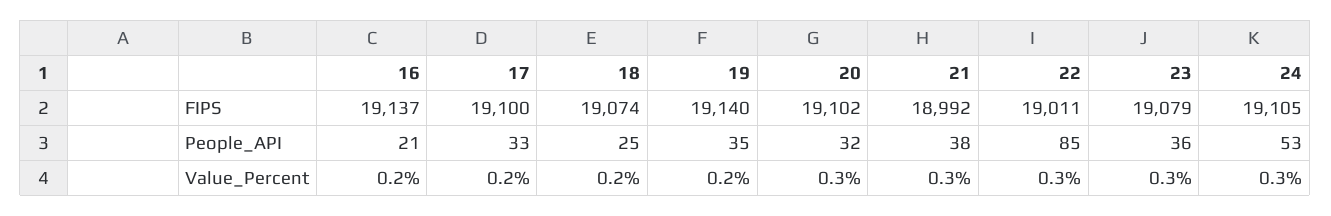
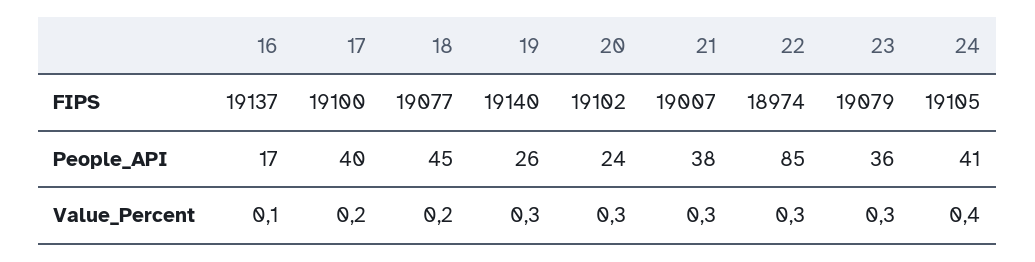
  {
    "16": {
      "FIPS": 19137,
-     "People_API": 21,
+     "People_API": 17,
-     "Value_Percent": 0.2
+     "Value_Percent": 0.1
    },
    "17": {
      "FIPS": 19100,
-     "People_API": 33,
+     "People_API": 40,
      "Value_Percent": 0.2
    },
    "18": {
-     "FIPS": 19074,
+     "FIPS": 19077,
-     "People_API": 25,
+     "People_API": 45,
      "Value_Percent": 0.2
    },
    "19": {
      "FIPS": 19140,
-     "People_API": 35,
+     "People_API": 26,
-     "Value_Percent": 0.2
+     "Value_Percent": 0.3
    },
    "20": {
      "FIPS": 19102,
-     "People_API": 32,
+     "People_API": 24,
      "Value_Percent": 0.3
    },
    "21": {
-     "FIPS": 18992,
+     "FIPS": 19007,
      "People_API": 38,
      "Value_Percent": 0.3
    },
    "22": {
-     "FIPS": 19011,
+     "FIPS": 18974,
      "People_API": 85,
      "Value_Percent": 0.3
    },
    "23": {
      "FIPS": 19079,
      "People_API": 36,
      "Value_Percent": 0.3
    },
    "24": {
      "FIPS": 19105,
-     "People_API": 53,
+     "People_API": 41,
-     "Value_Percent": 0.3
+     "Value_Percent": 0.4
    }
  }

